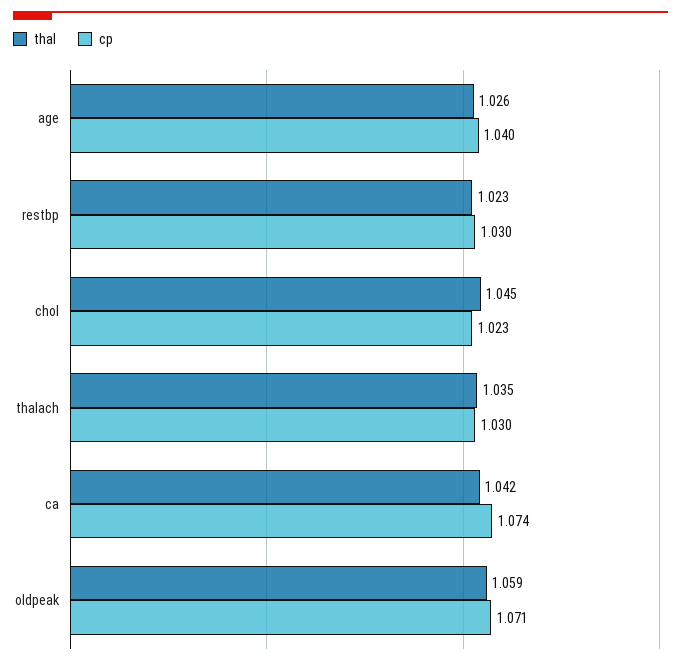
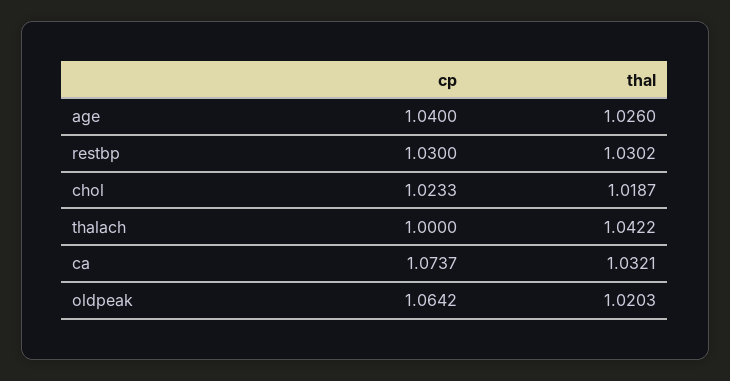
  {
    "thal": {
      "age": 1.026,
-     "restbp": 1.023,
+     "restbp": 1.0302,
-     "chol": 1.045,
+     "chol": 1.0187,
-     "thalach": 1.035,
+     "thalach": 1.0422,
-     "ca": 1.042,
+     "ca": 1.0321,
-     "oldpeak": 1.059
+     "oldpeak": 1.0203
    },
    "cp": {
      "age": 1.04,
      "restbp": 1.03,
      "chol": 1.0233,
-     "thalach": 1.03,
+     "thalach": 1,
      "ca": 1.0737,
-     "oldpeak": 1.071
+     "oldpeak": 1.0642
    }
  }

